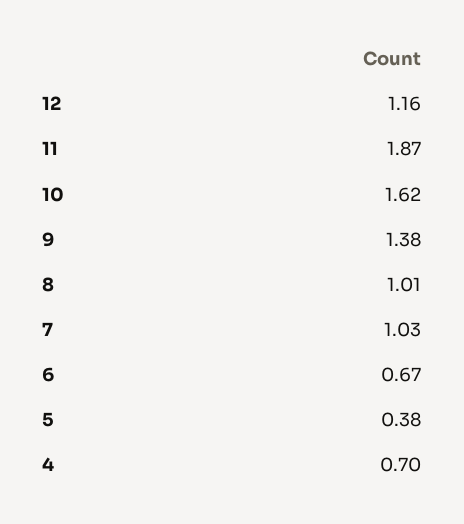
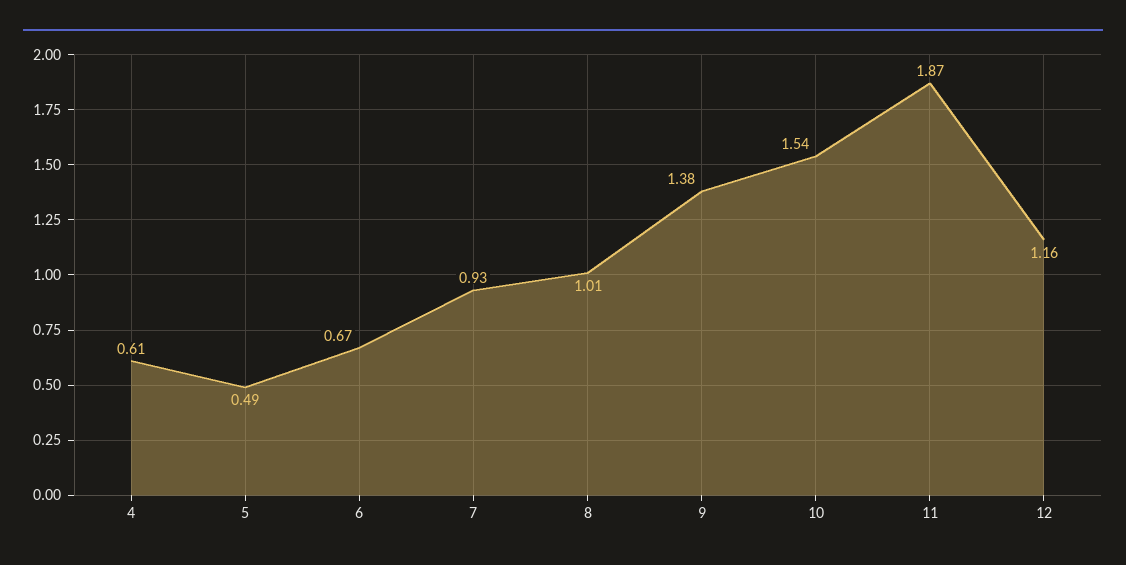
  {
    "12": 1.16,
    "11": 1.87,
-   "10": 1.62,
+   "10": 1.54,
    "9": 1.38,
    "8": 1.01,
-   "7": 1.03,
+   "7": 0.93,
    "6": 0.67,
-   "5": 0.38,
+   "5": 0.49,
-   "4": 0.7
+   "4": 0.61
  }

